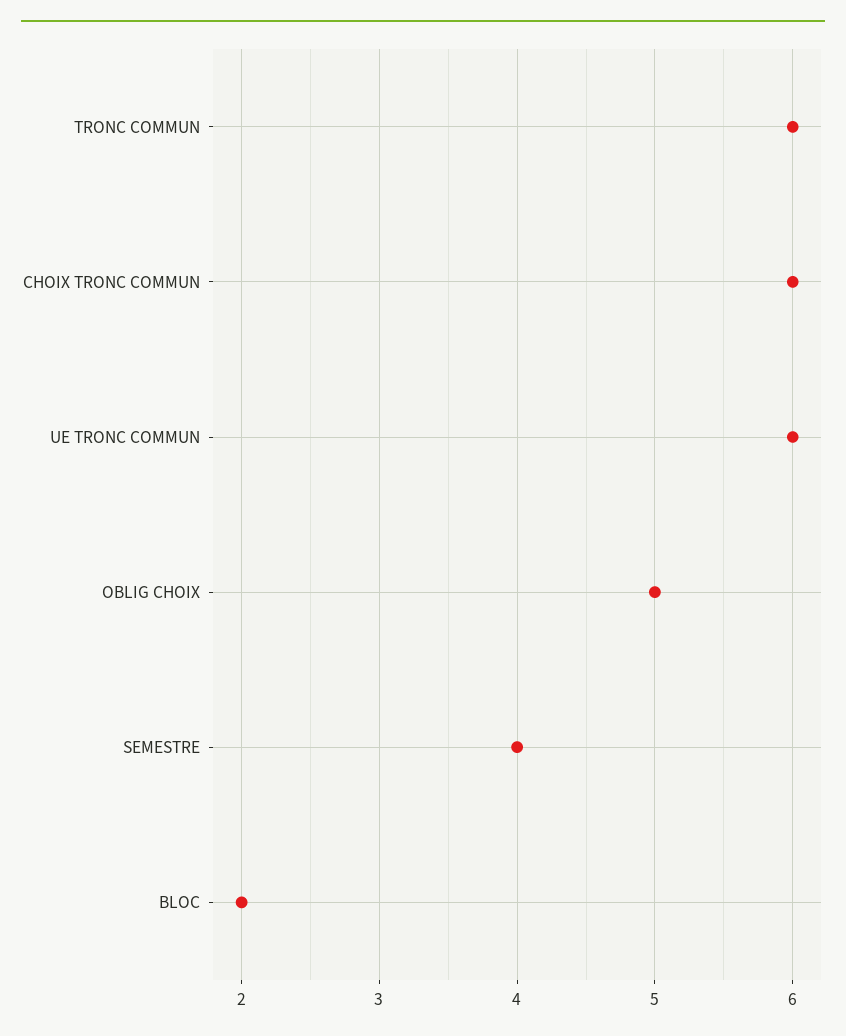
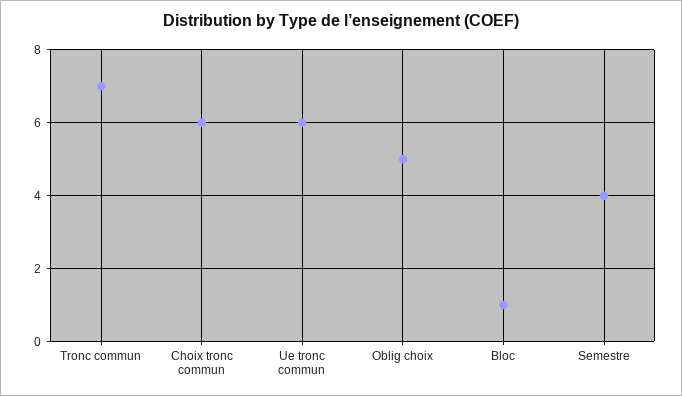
  {
-   "TRONC COMMUN": 6,
+   "TRONC COMMUN": 7,
    "CHOIX TRONC COMMUN": 6,
    "UE TRONC COMMUN": 6,
    "OBLIG CHOIX": 5,
    "SEMESTRE": 4,
-   "BLOC": 2
+   "BLOC": 1
  }

